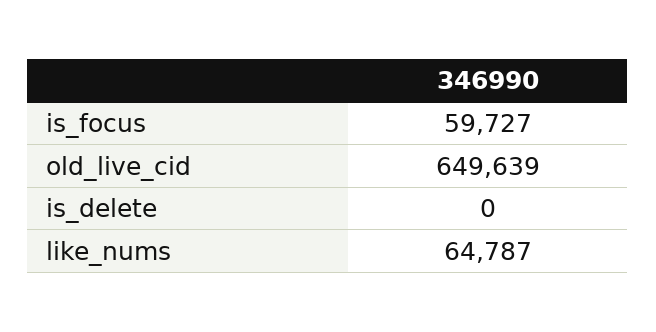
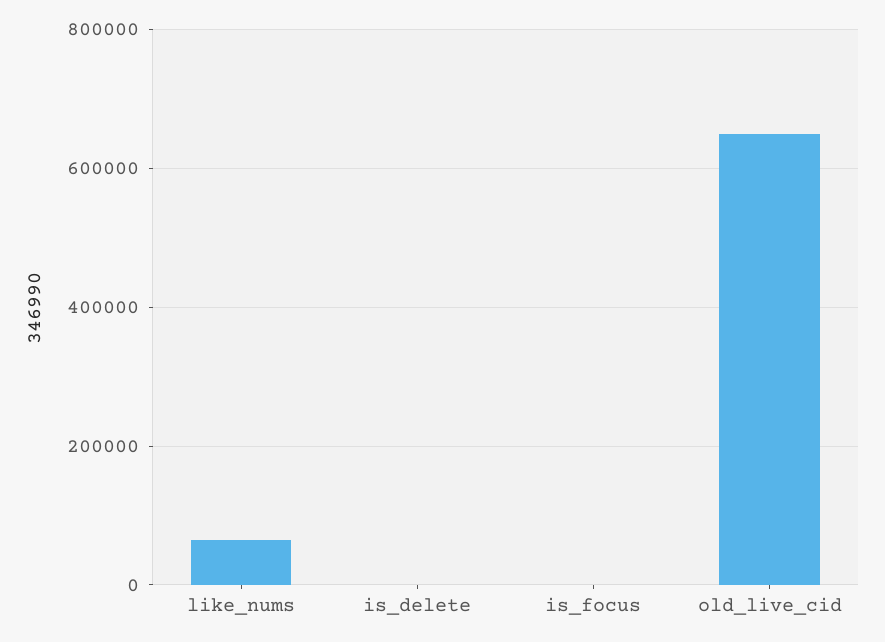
  {
-   "is_focus": 59727,
+   "is_focus": 0,
    "old_live_cid": 649639,
    "is_delete": 0,
    "like_nums": 64787
  }

